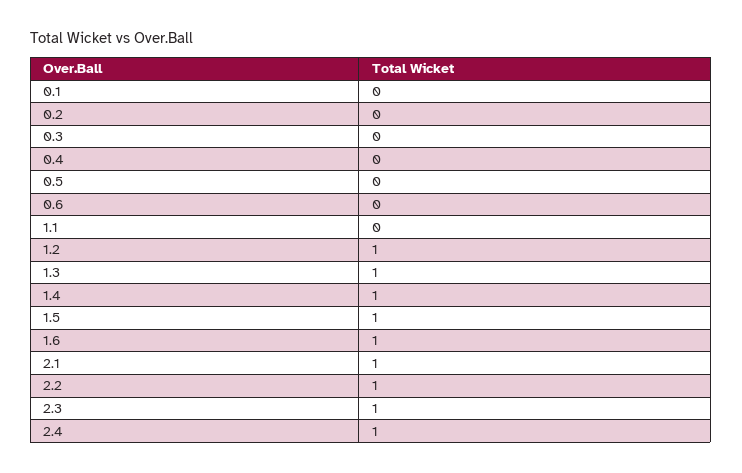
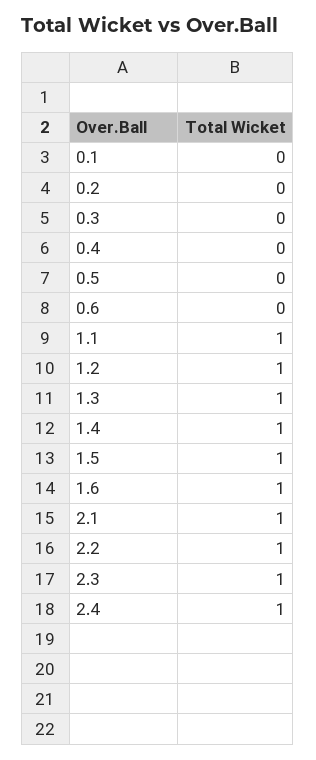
  {
    "0.1": 0,
    "0.2": 0,
    "0.3": 0,
    "0.4": 0,
    "0.5": 0,
    "0.6": 0,
-   "1.1": 0,
+   "1.1": 1,
    "1.2": 1,
    "1.3": 1,
    "1.4": 1,
    "1.5": 1,
    "1.6": 1,
    "2.1": 1,
    "2.2": 1,
    "2.3": 1,
    "2.4": 1
  }

